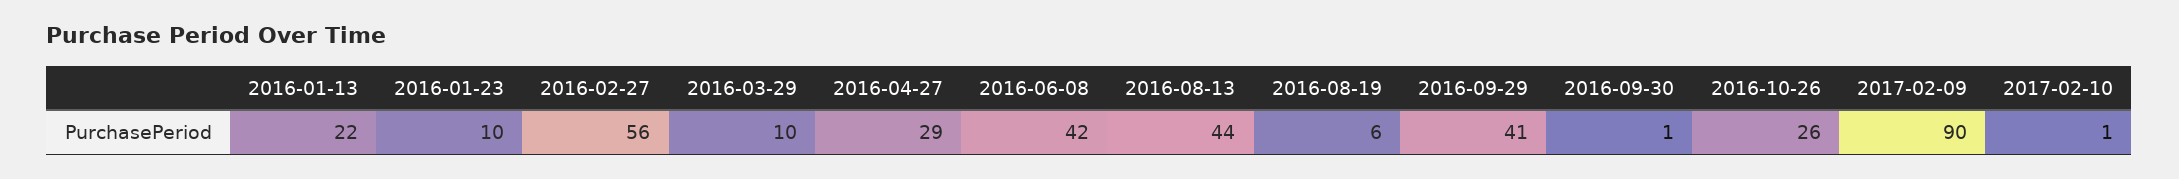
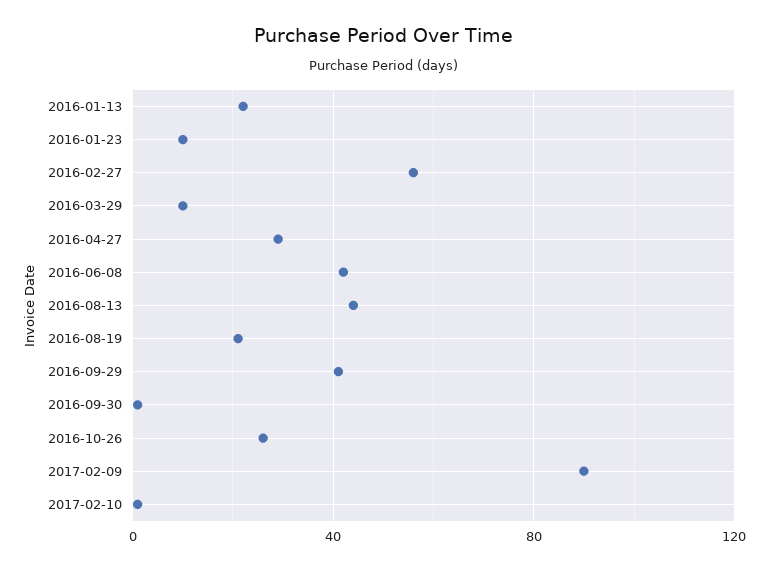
  {
    "2016-01-13": 22,
    "2016-01-23": 10,
    "2016-02-27": 56,
    "2016-03-29": 10,
    "2016-04-27": 29,
    "2016-06-08": 42,
    "2016-08-13": 44,
-   "2016-08-19": 6,
+   "2016-08-19": 20,
    "2016-09-29": 41,
    "2016-09-30": 1,
    "2016-10-26": 26,
    "2017-02-09": 90,
    "2017-02-10": 1
  }

